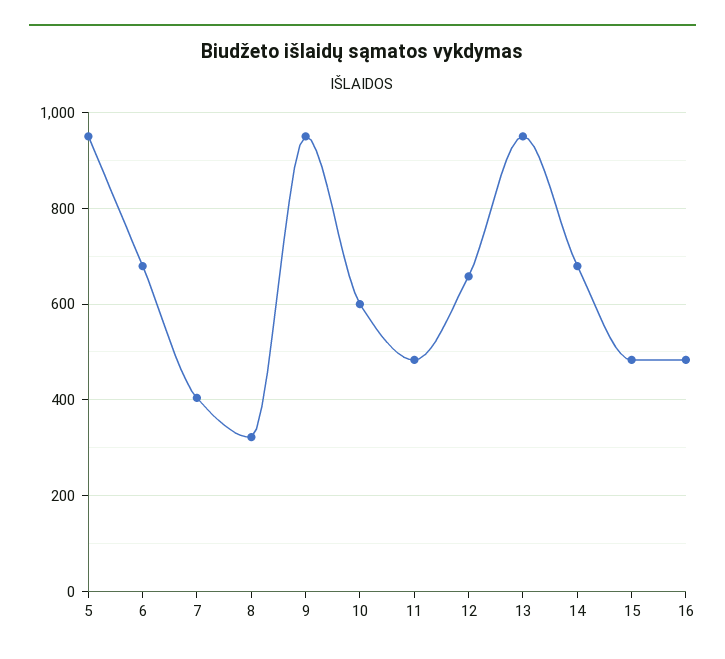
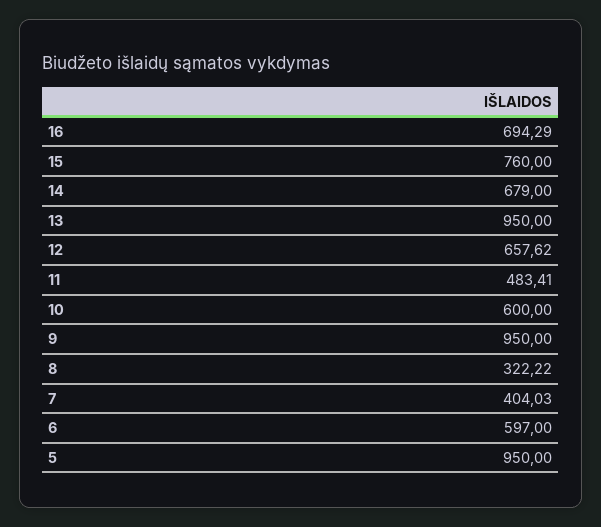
  {
    "5": 950,
-   "6": 680,
+   "6": 597,
    "7": 404.03,
    "8": 322.22,
    "9": 950,
    "10": 600,
    "11": 483.41,
    "12": 657.62,
    "13": 950,
    "14": 679,
-   "15": 480,
+   "15": 760,
-   "16": 480
+   "16": 694.29
  }

